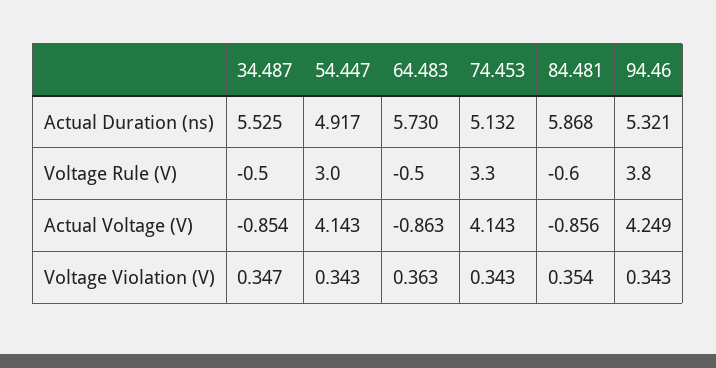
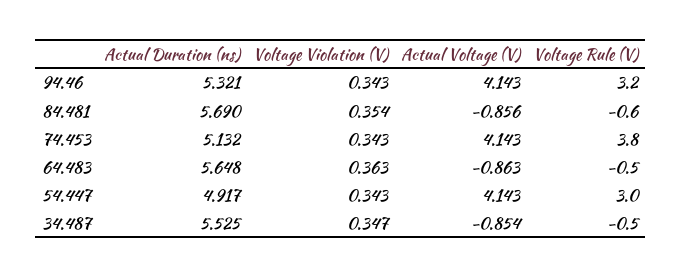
  {
    "34.487": {
      "Actual Duration (ns)": 5.525,
      "Voltage Rule (V)": -0.5,
      "Actual Voltage (V)": -0.854,
      "Voltage Violation (V)": 0.347
    },
    "54.447": {
      "Actual Duration (ns)": 4.917,
      "Voltage Rule (V)": 3,
      "Actual Voltage (V)": 4.143,
      "Voltage Violation (V)": 0.343
    },
    "64.483": {
-     "Actual Duration (ns)": 5.73,
+     "Actual Duration (ns)": 5.648,
      "Voltage Rule (V)": -0.5,
      "Actual Voltage (V)": -0.863,
      "Voltage Violation (V)": 0.363
    },
    "74.453": {
      "Actual Duration (ns)": 5.132,
-     "Voltage Rule (V)": 3.3,
+     "Voltage Rule (V)": 3.8,
      "Actual Voltage (V)": 4.143,
      "Voltage Violation (V)": 0.343
    },
    "84.481": {
-     "Actual Duration (ns)": 5.868,
+     "Actual Duration (ns)": 5.69,
      "Voltage Rule (V)": -0.6,
      "Actual Voltage (V)": -0.856,
      "Voltage Violation (V)": 0.354
    },
    "94.46": {
      "Actual Duration (ns)": 5.321,
-     "Voltage Rule (V)": 3.8,
+     "Voltage Rule (V)": 3.2,
-     "Actual Voltage (V)": 4.249,
+     "Actual Voltage (V)": 4.143,
      "Voltage Violation (V)": 0.343
    }
  }

